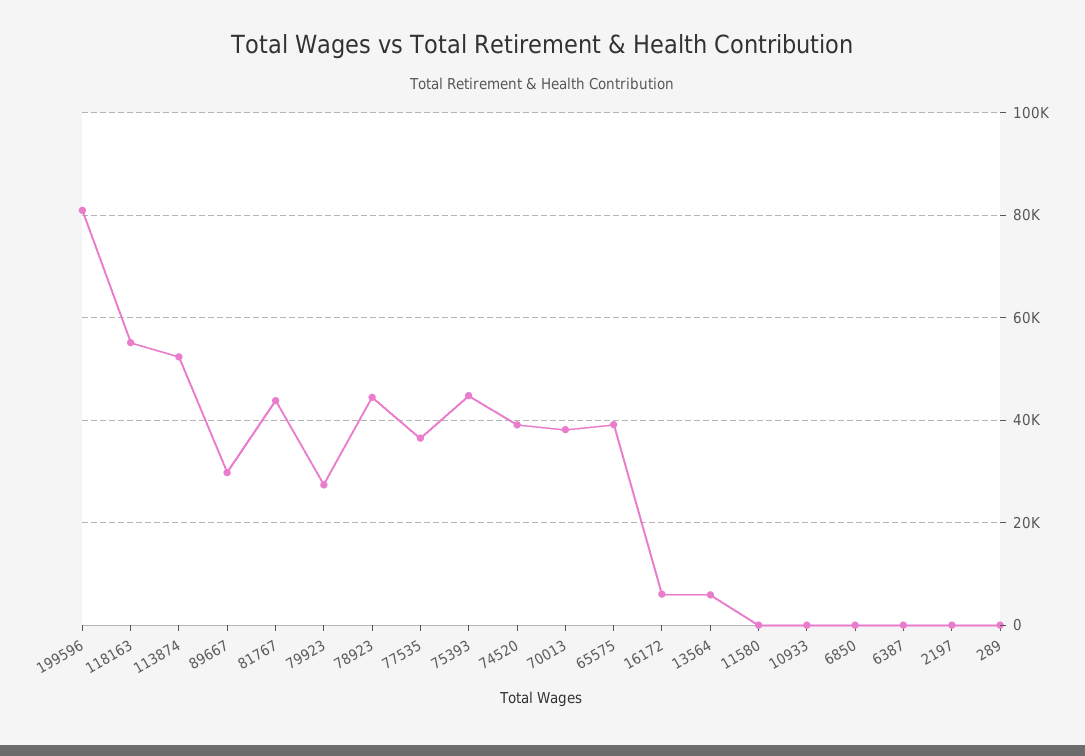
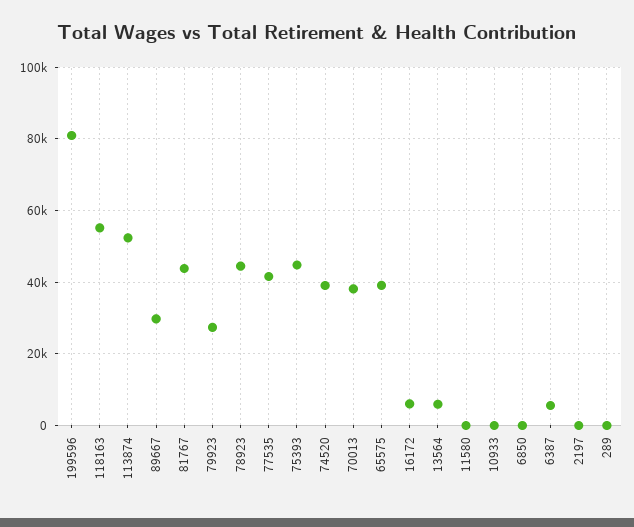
  {
    "199596": 80000,
    "118163": 56000,
    "113874": 52000,
    "89667": 30000,
    "81767": 44000,
    "79923": 28000,
    "78923": 44000,
-   "77535": 36000,
+   "77535": 42000,
    "75393": 44000,
    "74520": 40000,
    "70013": 38000,
    "65575": 40000,
    "16172": 6000,
    "13564": 6000,
    "11580": 0,
    "10933": 0,
    "6850": 0,
-   "6387": 0,
+   "6387": 6000,
    "2197": 0,
    "289": 0
  }

